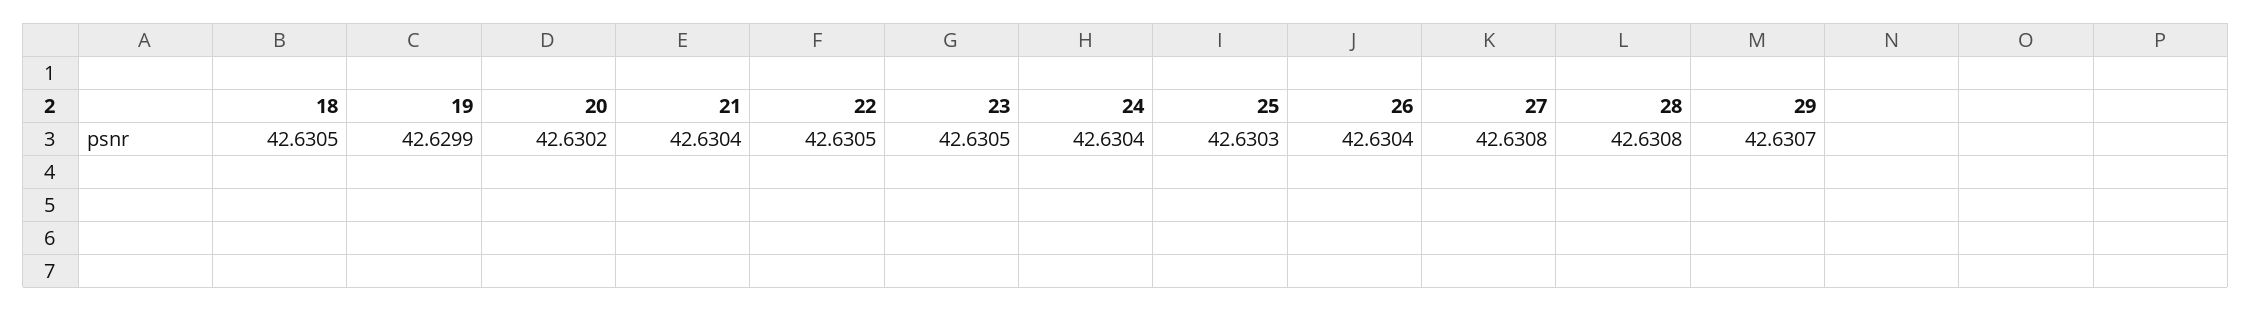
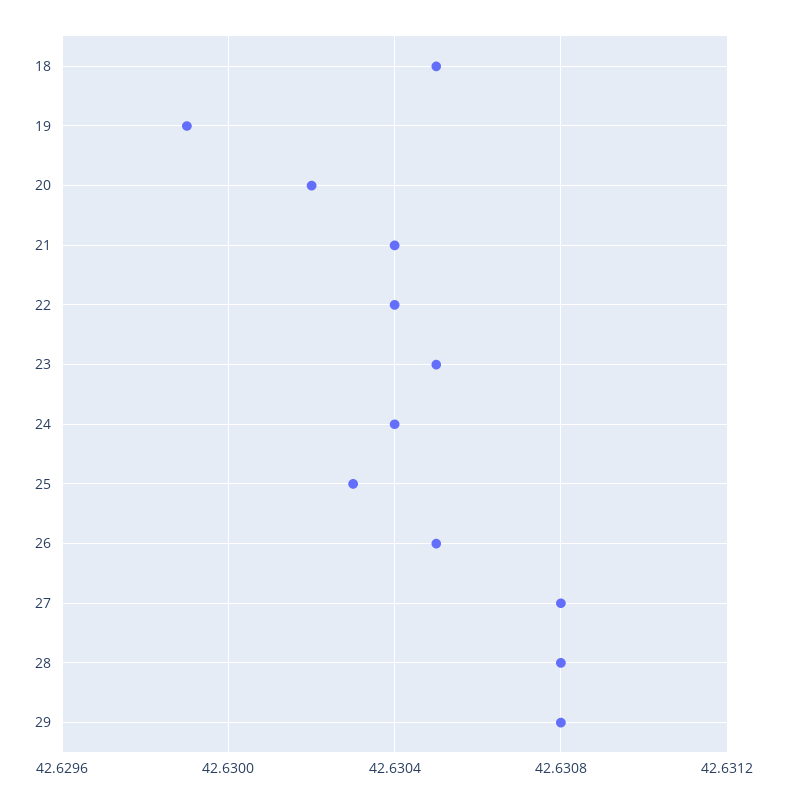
  {
    "18": 42.6305,
    "19": 42.6299,
    "20": 42.6302,
    "21": 42.6304,
-   "22": 42.6305,
+   "22": 42.6304,
    "23": 42.6305,
    "24": 42.6304,
    "25": 42.6303,
-   "26": 42.6304,
+   "26": 42.6305,
    "27": 42.6308,
    "28": 42.6308,
-   "29": 42.6307
+   "29": 42.6308
  }

